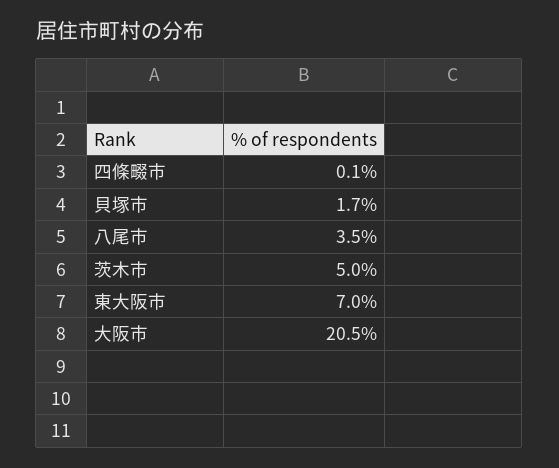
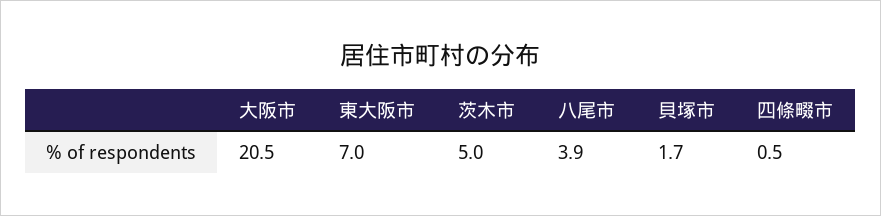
  {
-   "四條畷市": 0.1,
+   "四條畷市": 0.5,
    "貝塚市": 1.7,
-   "八尾市": 3.5,
+   "八尾市": 3.9,
    "茨木市": 5,
    "東大阪市": 7,
    "大阪市": 20.5
  }

